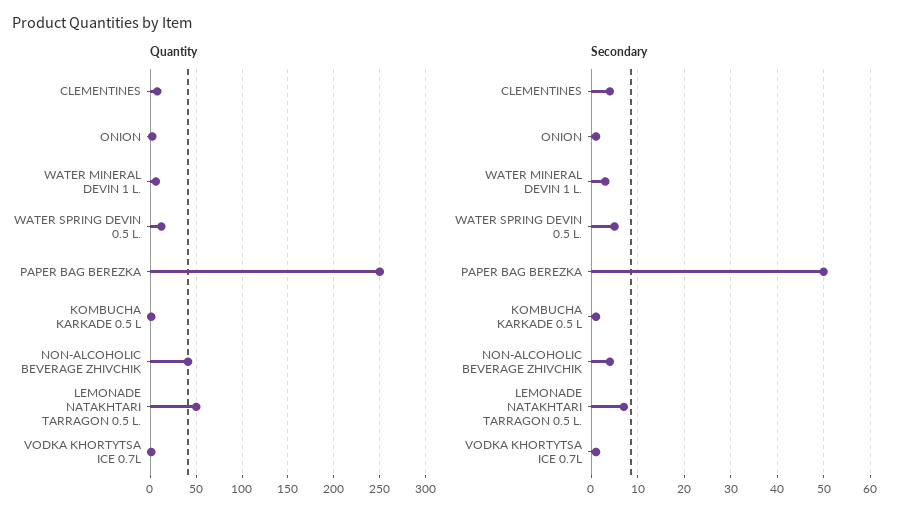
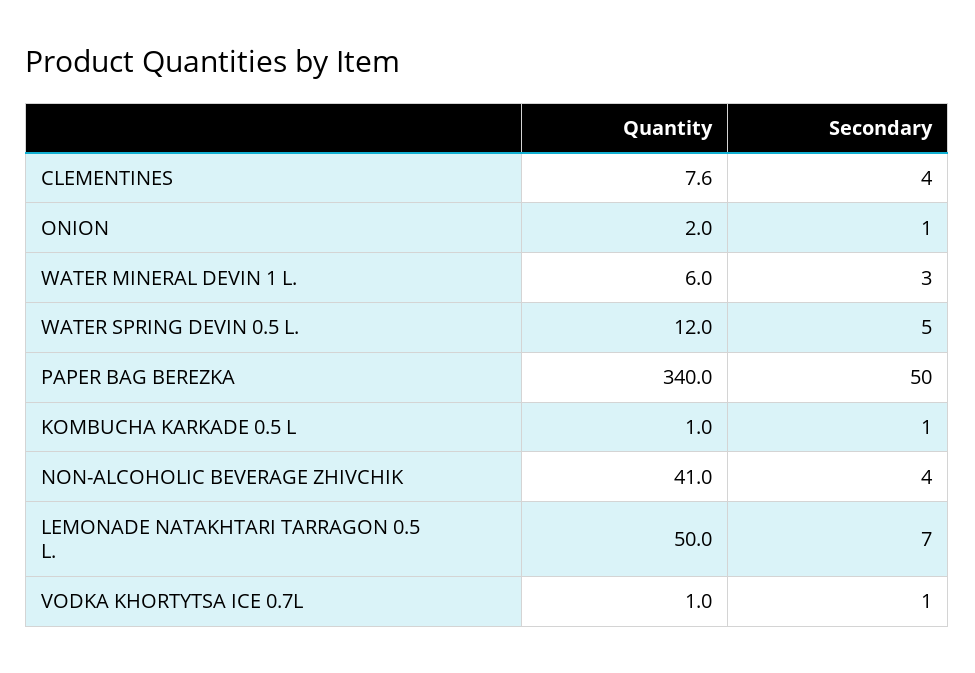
  {
    "Quantity": {
      "CLEMENTINES": 7.6,
      "ONION": 2,
      "WATER MINERAL DEVIN 1 L.": 6,
      "WATER SPRING DEVIN 0.5 L.": 12,
-     "PAPER BAG BEREZKA": 250,
+     "PAPER BAG BEREZKA": 340,
      "KOMBUCHA KARKADE 0.5 L": 1,
      "NON-ALCOHOLIC BEVERAGE ZHIVCHIK": 41,
      "LEMONADE NATAKHTARI TARRAGON 0.5 L.": 50,
      "VODKA KHORTYTSA ICE 0.7L": 1
    },
    "Secondary": {
      "CLEMENTINES": 4,
      "ONION": 1,
      "WATER MINERAL DEVIN 1 L.": 3,
      "WATER SPRING DEVIN 0.5 L.": 5,
      "PAPER BAG BEREZKA": 50,
      "KOMBUCHA KARKADE 0.5 L": 1,
      "NON-ALCOHOLIC BEVERAGE ZHIVCHIK": 4,
      "LEMONADE NATAKHTARI TARRAGON 0.5 L.": 7,
      "VODKA KHORTYTSA ICE 0.7L": 1
    }
  }

